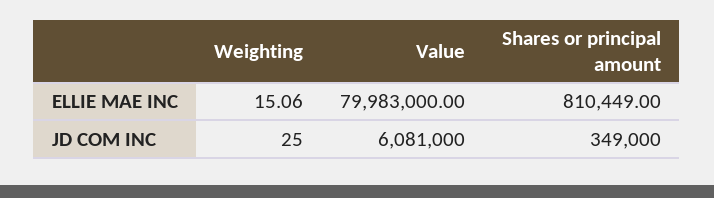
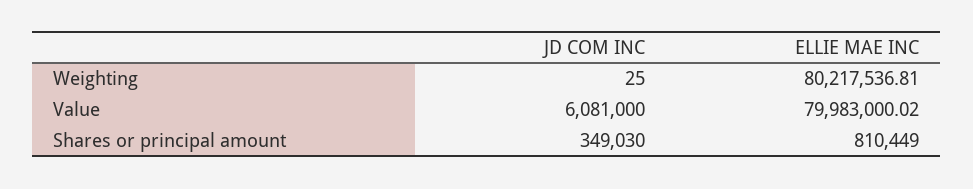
  {
    "Weighting": {
-     "ELLIE MAE INC": 15.06,
+     "ELLIE MAE INC": 80217536.81,
      "JD COM INC": 25
    },
    "Value": {
-     "ELLIE MAE INC": 79983000,
+     "ELLIE MAE INC": 79983000.02,
      "JD COM INC": 6081000
    },
    "Shares or principal amount": {
      "ELLIE MAE INC": 810449,
-     "JD COM INC": 349000
+     "JD COM INC": 349030
    }
  }

